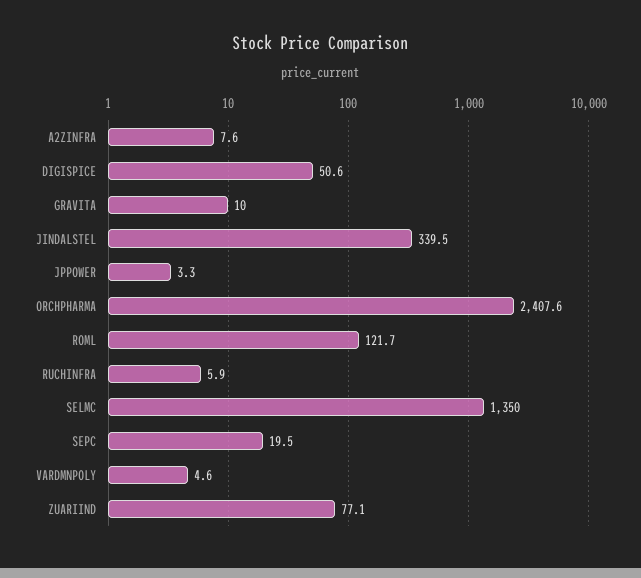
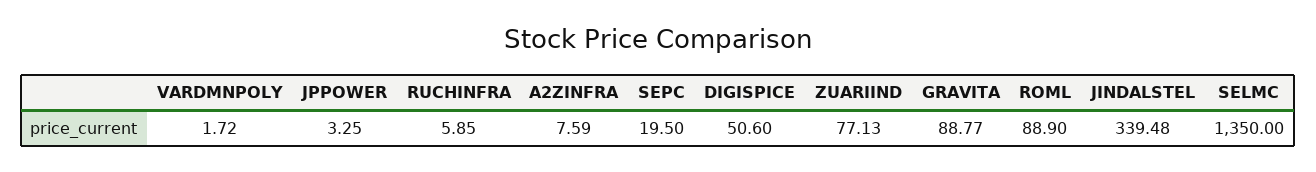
  {
    "A2ZINFRA": 7.59,
    "DIGISPICE": 50.6,
-   "GRAVITA": 10,
+   "GRAVITA": 88.77,
    "JINDALSTEL": 339.48,
    "JPPOWER": 3.25,
-   "ORCHPHARMA": 2407.6,
-   "ROML": 121.7,
+   "ROML": 88.9,
    "RUCHINFRA": 5.85,
    "SELMC": 1350,
    "SEPC": 19.5,
-   "VARDMNPOLY": 4.6,
+   "VARDMNPOLY": 1.72,
    "ZUARIIND": 77.13
  }

